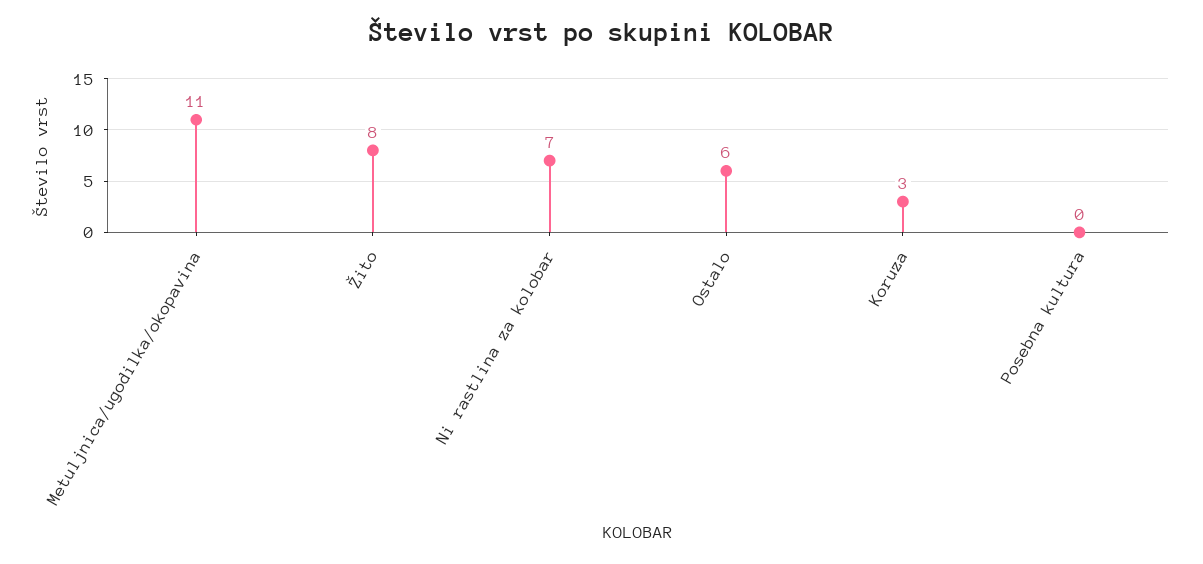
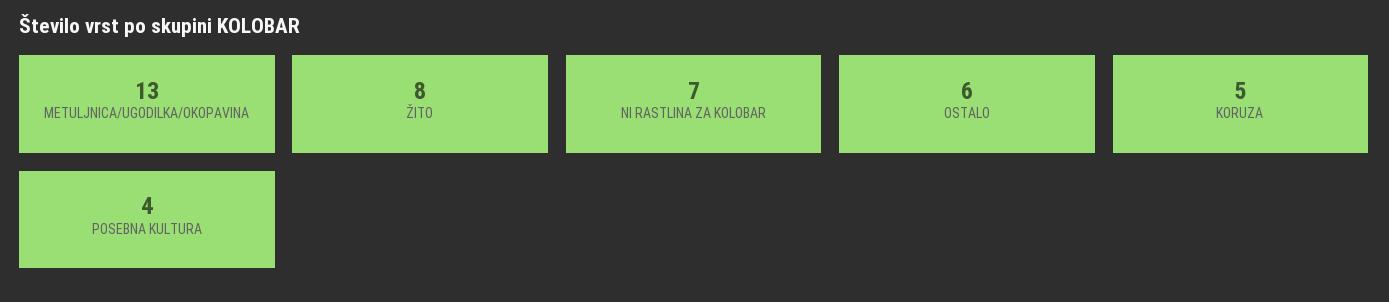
  {
-   "Metuljnica/ugodilka/okopavina": 11,
+   "Metuljnica/ugodilka/okopavina": 13,
    "Žito": 8,
    "Ni rastlina za kolobar": 7,
    "Ostalo": 6,
-   "Koruza": 3,
+   "Koruza": 5,
-   "Posebna kultura": 0
+   "Posebna kultura": 4
  }

